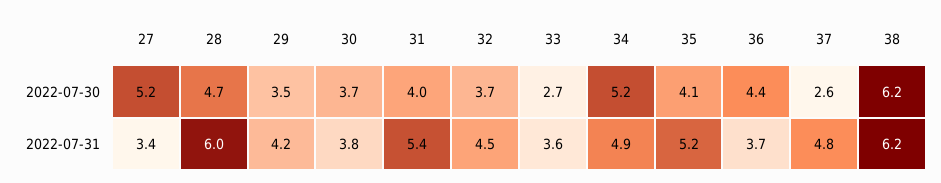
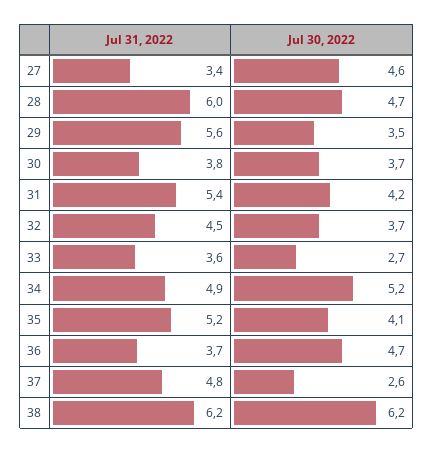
  {
    "27": {
-     "2022-07-30": 5.2,
+     "2022-07-30": 4.6,
      "2022-07-31": 3.4
    },
    "28": {
      "2022-07-30": 4.7,
      "2022-07-31": 6
    },
    "29": {
      "2022-07-30": 3.5,
-     "2022-07-31": 4.2
+     "2022-07-31": 5.6
    },
    "30": {
      "2022-07-30": 3.7,
      "2022-07-31": 3.8
    },
    "31": {
-     "2022-07-30": 4,
+     "2022-07-30": 4.2,
      "2022-07-31": 5.4
    },
    "32": {
      "2022-07-30": 3.7,
      "2022-07-31": 4.5
    },
    "33": {
      "2022-07-30": 2.7,
      "2022-07-31": 3.6
    },
    "34": {
      "2022-07-30": 5.2,
      "2022-07-31": 4.9
    },
    "35": {
      "2022-07-30": 4.1,
      "2022-07-31": 5.2
    },
    "36": {
-     "2022-07-30": 4.4,
+     "2022-07-30": 4.7,
      "2022-07-31": 3.7
    },
    "37": {
      "2022-07-30": 2.6,
      "2022-07-31": 4.8
    },
    "38": {
      "2022-07-30": 6.2,
      "2022-07-31": 6.2
    }
  }

